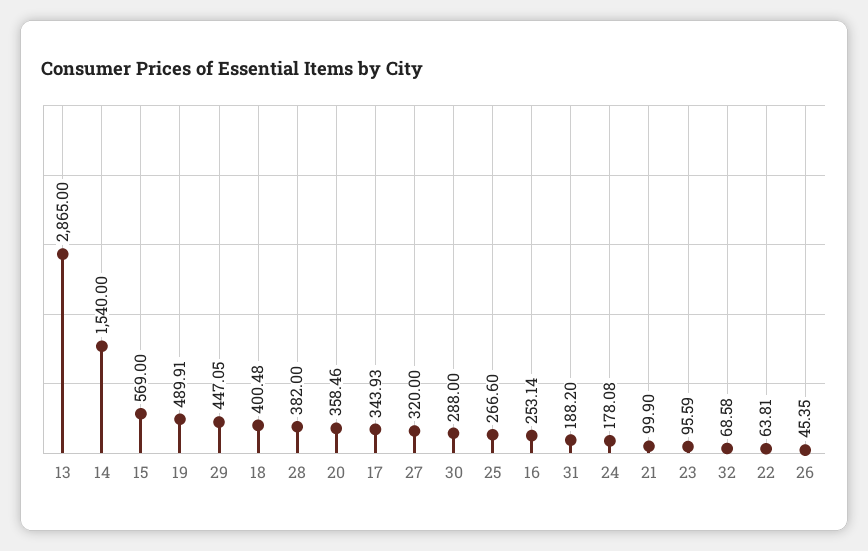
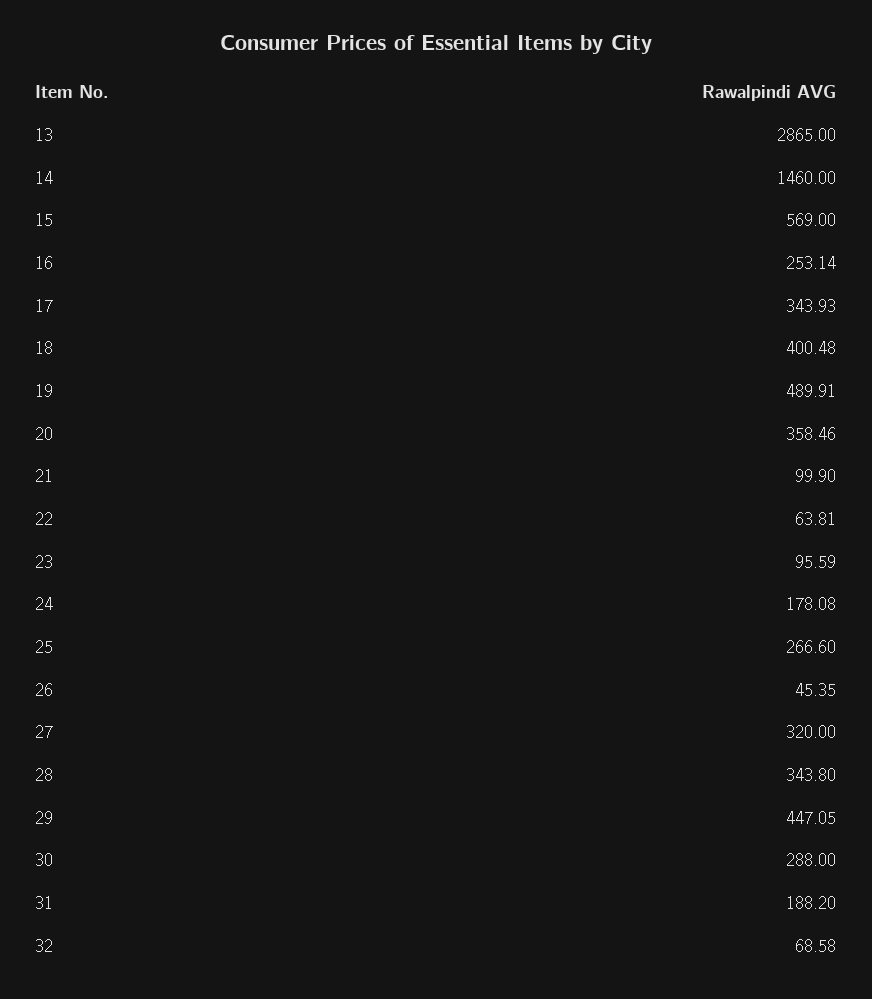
  {
    "13": 2865,
-   "14": 1540,
+   "14": 1460,
    "15": 569,
    "19": 489.91,
    "29": 447.05,
    "18": 400.48,
-   "28": 382,
+   "28": 343.8,
    "20": 358.46,
    "17": 343.93,
    "27": 320,
    "30": 288,
    "25": 266.6,
    "16": 253.14,
    "31": 188.2,
    "24": 178.08,
    "21": 99.9,
    "23": 95.59,
    "32": 68.58,
    "22": 63.81,
    "26": 45.35
  }

